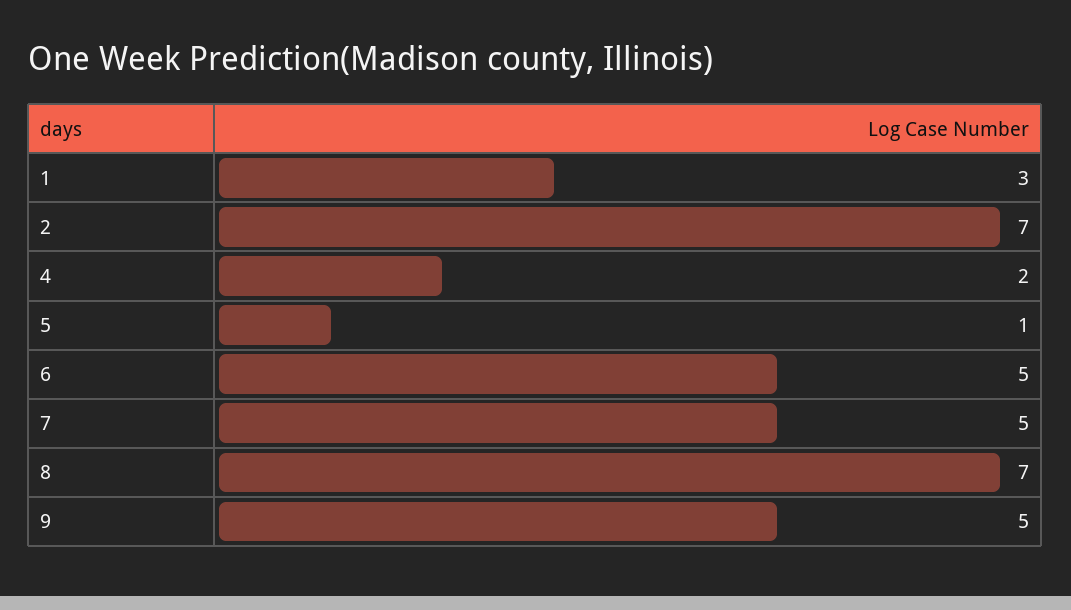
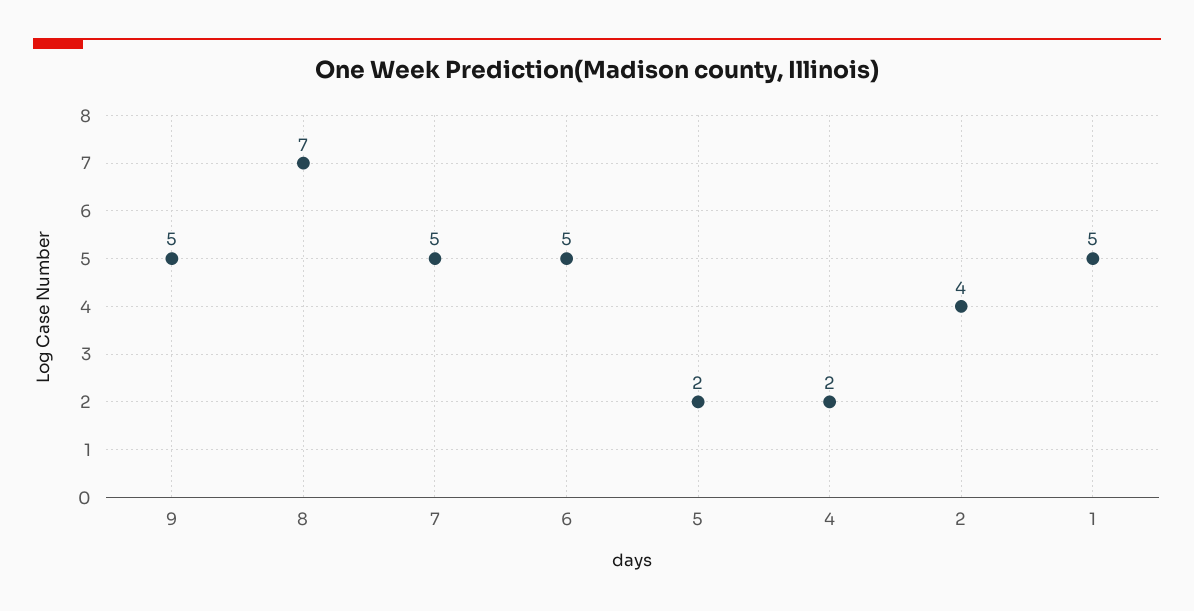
  {
-   "1": 3,
+   "1": 5,
-   "2": 7,
+   "2": 4,
    "4": 2,
-   "5": 1,
+   "5": 2,
    "6": 5,
    "7": 5,
    "8": 7,
    "9": 5
  }

